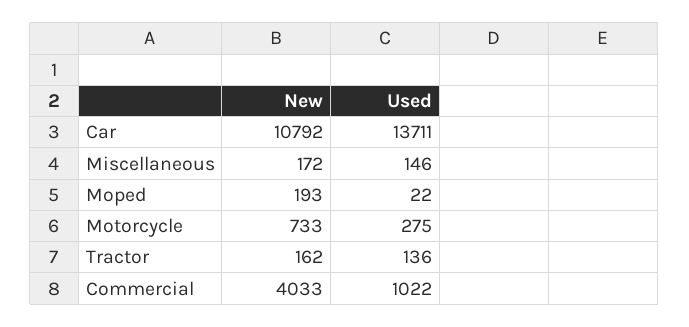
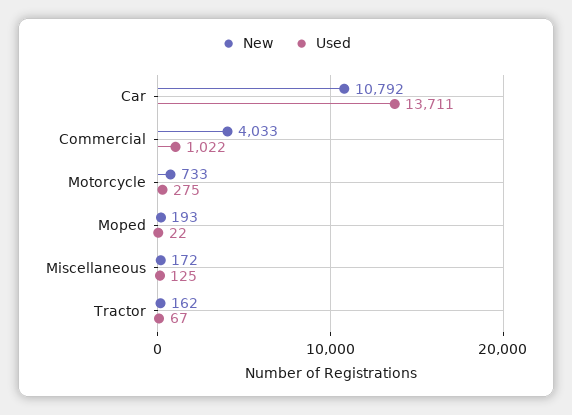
  {
    "New": {
      "Car": 10792,
      "Miscellaneous": 172,
      "Moped": 193,
      "Motorcycle": 733,
      "Tractor": 162,
      "Commercial": 4033
    },
    "Used": {
      "Car": 13711,
-     "Miscellaneous": 146,
+     "Miscellaneous": 125,
      "Moped": 22,
      "Motorcycle": 275,
-     "Tractor": 136,
+     "Tractor": 67,
      "Commercial": 1022
    }
  }

